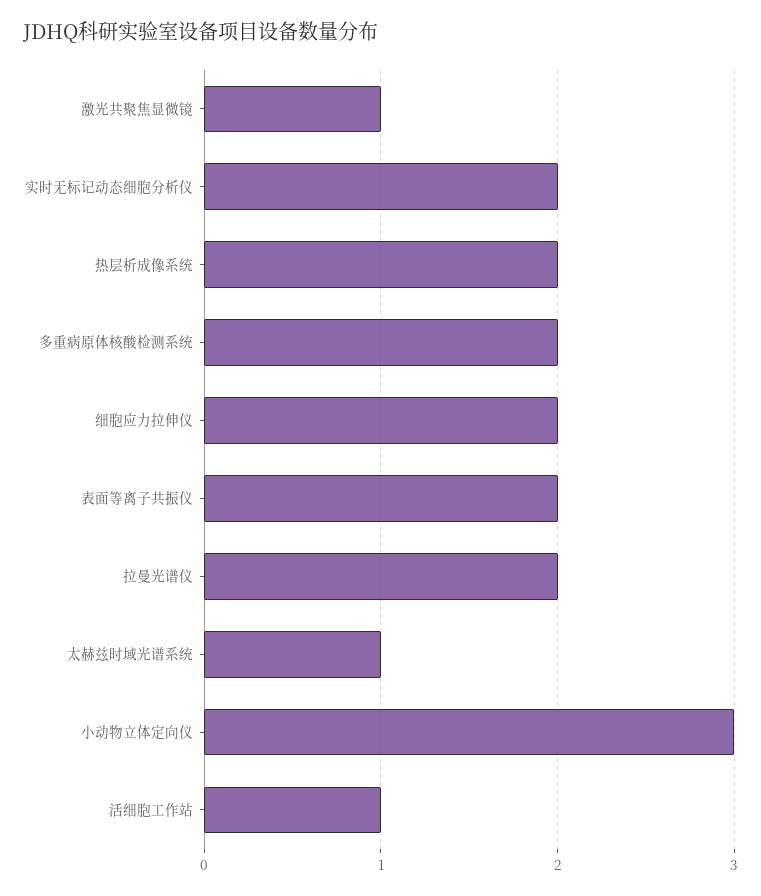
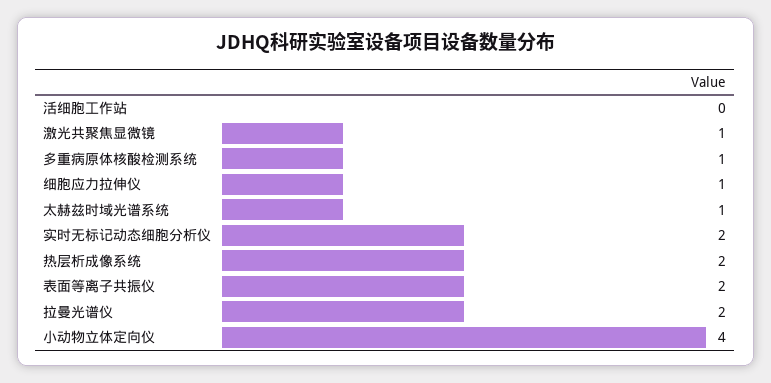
  {
    "激光共聚焦显微镜": 1,
    "实时无标记动态细胞分析仪": 2,
    "热层析成像系统": 2,
-   "多重病原体核酸检测系统": 2,
+   "多重病原体核酸检测系统": 1,
-   "细胞应力拉伸仪": 2,
+   "细胞应力拉伸仪": 1,
    "表面等离子共振仪": 2,
    "拉曼光谱仪": 2,
    "太赫兹时域光谱系统": 1,
-   "小动物立体定向仪": 3,
+   "小动物立体定向仪": 4,
-   "活细胞工作站": 1
+   "活细胞工作站": 0
  }

